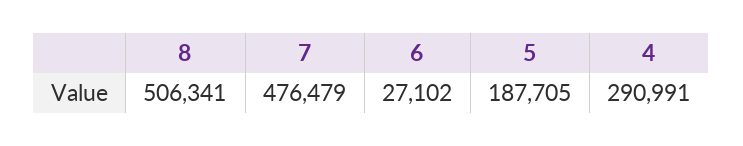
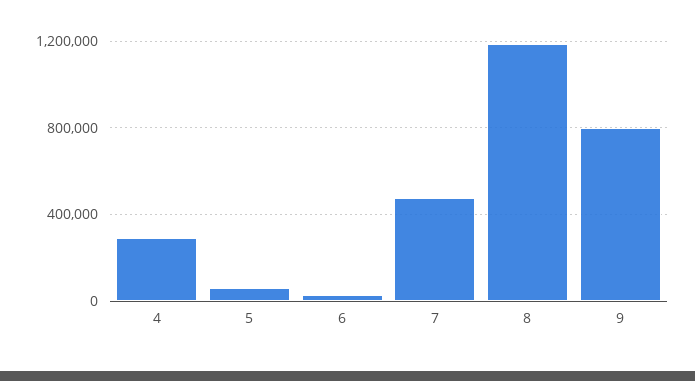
  {
-   "8": 506341,
+   "8": 1200000,
    "7": 476479,
    "6": 27102,
-   "5": 187705,
+   "5": 50000,
-   "4": 290991
+   "4": 290991,
+   "9": 800000
  }

